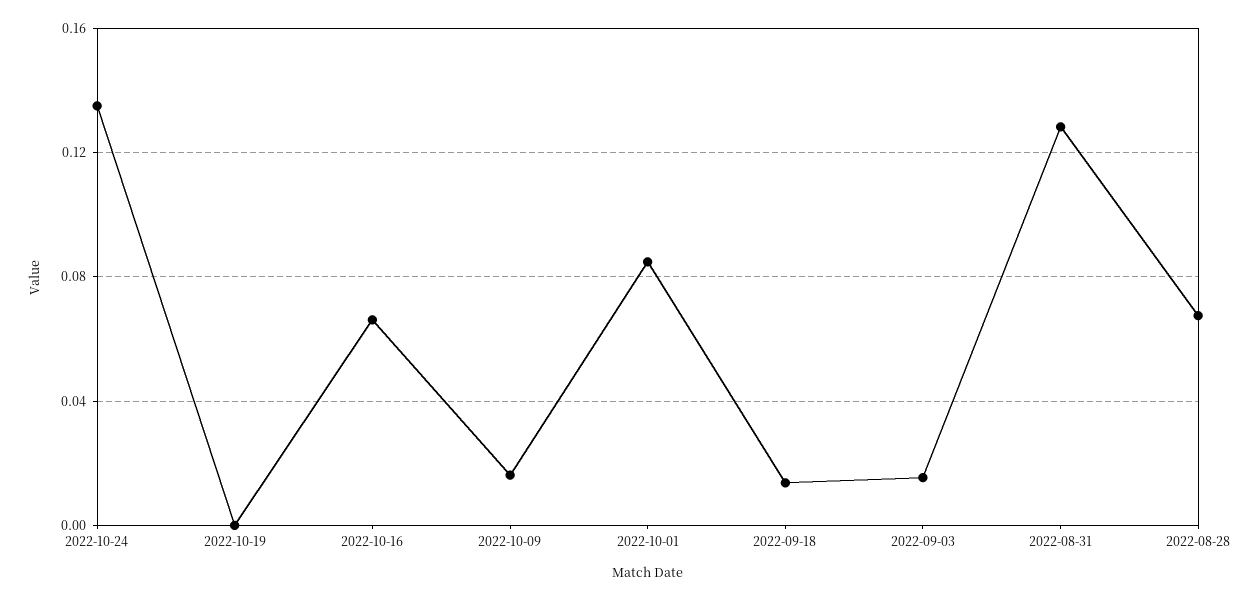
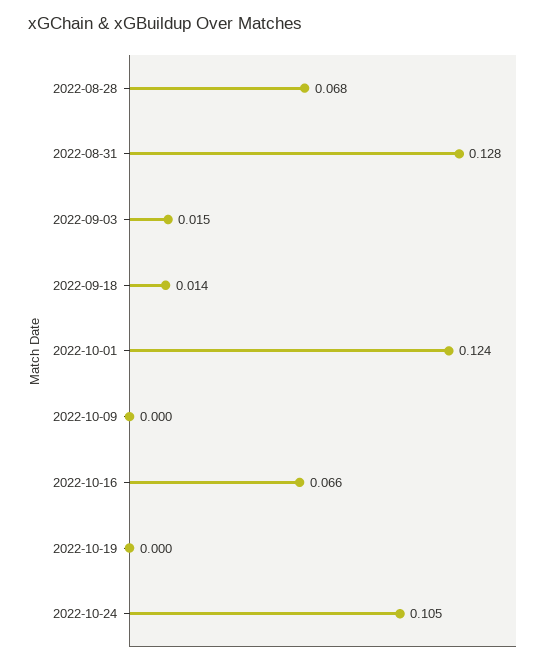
  {
-   "2022-10-24": 0.135,
+   "2022-10-24": 0.105,
    "2022-10-19": 0,
    "2022-10-16": 0.066,
-   "2022-10-09": 0.015,
+   "2022-10-09": 0,
-   "2022-10-01": 0.085,
+   "2022-10-01": 0.124,
    "2022-09-18": 0.014,
    "2022-09-03": 0.015,
    "2022-08-31": 0.128,
    "2022-08-28": 0.068
  }

